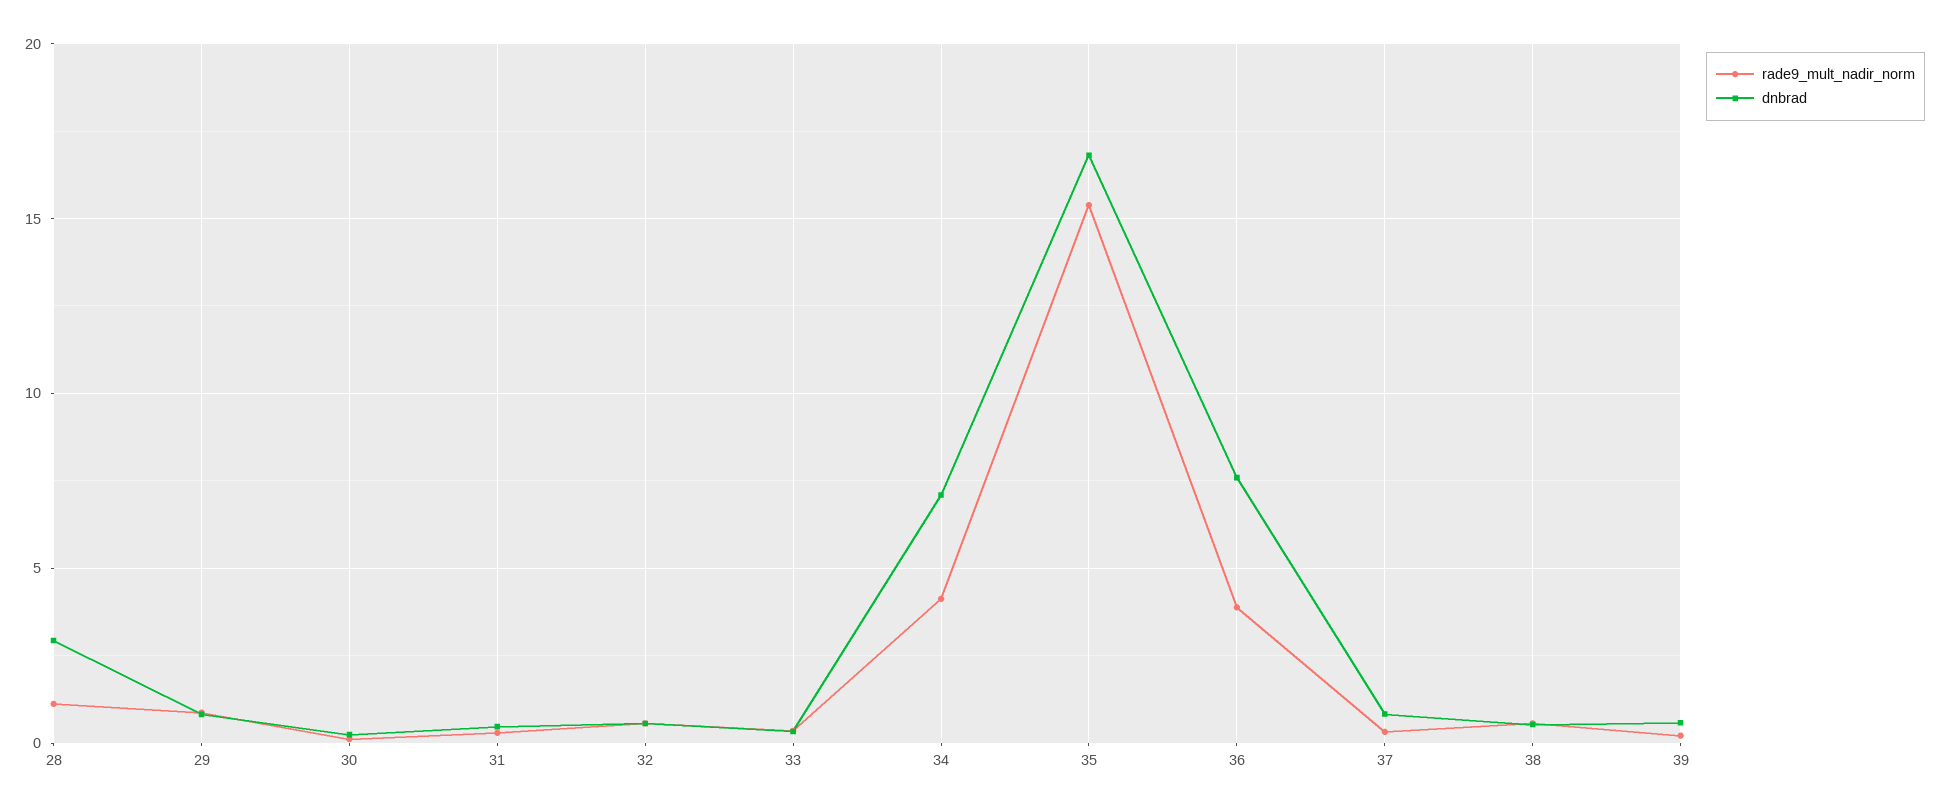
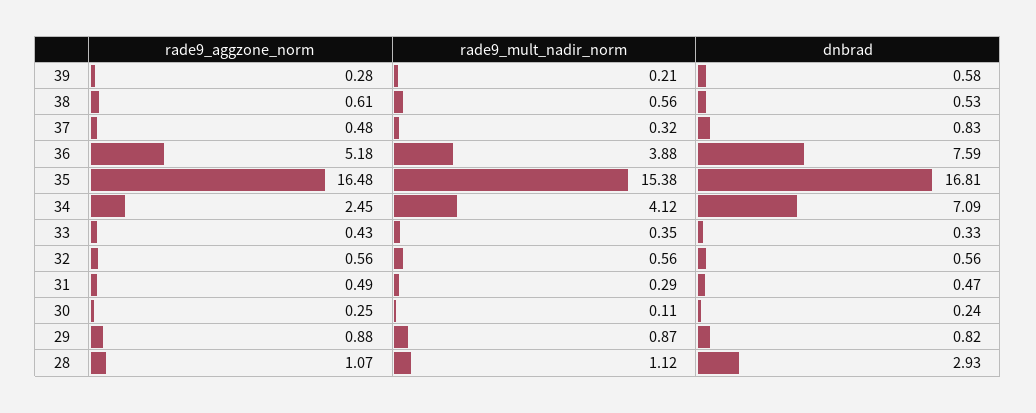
  {
    "rade9_mult_nadir_norm": {
      "28": 1.12,
      "29": 0.87,
      "30": 0.11,
      "31": 0.29,
      "32": 0.56,
      "33": 0.35,
      "34": 4.12,
      "35": 15.38,
      "36": 3.88,
      "37": 0.32,
      "38": 0.56,
      "39": 0.21
    },
    "dnbrad": {
      "28": 2.93,
      "29": 0.82,
      "30": 0.24,
      "31": 0.47,
      "32": 0.56,
      "33": 0.33,
      "34": 7.09,
      "35": 16.81,
      "36": 7.59,
      "37": 0.83,
      "38": 0.53,
      "39": 0.58
-   }
+   },
+   "rade9_aggzone_norm": {
+     "39": 0.28,
+     "38": 0.61,
+     "37": 0.48,
+     "36": 5.18,
+     "35": 16.48,
+     "34": 2.45,
+     "33": 0.43,
+     "32": 0.56,
+     "31": 0.49,
+     "30": 0.25,
+     "29": 0.88,
+     "28": 1.07
+   }
  }

